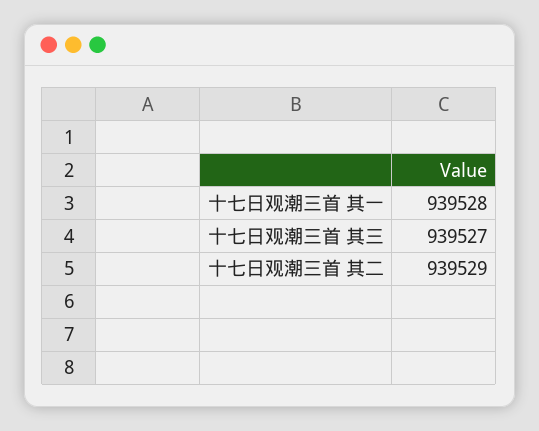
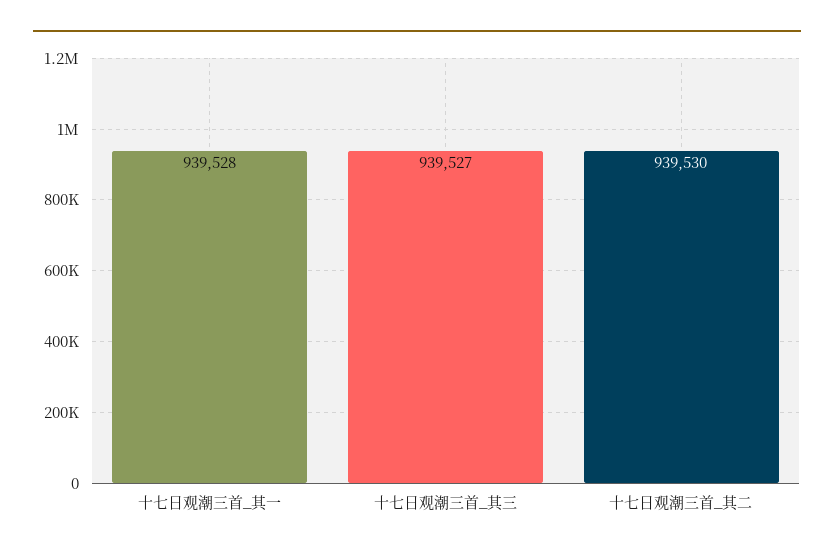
  {
    "十七日观潮三首 其一": 939528,
    "十七日观潮三首 其三": 939527,
-   "十七日观潮三首 其二": 939529
+   "十七日观潮三首 其二": 939530
  }

